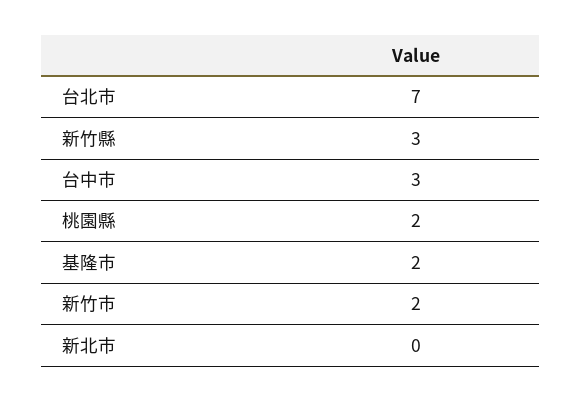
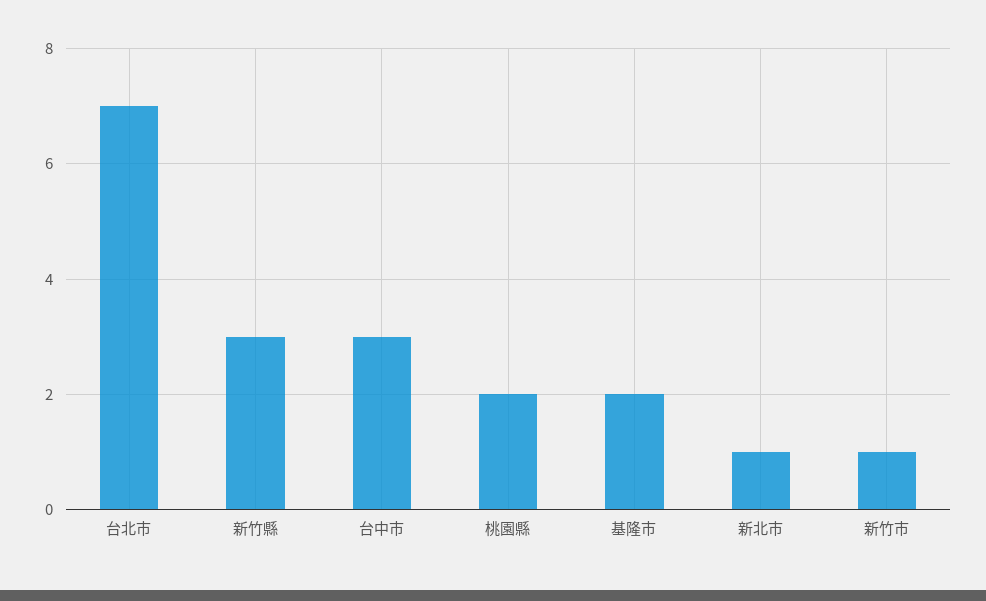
  {
    "台北市": 7,
    "新竹縣": 3,
    "台中市": 3,
    "桃園縣": 2,
    "基隆市": 2,
-   "新竹市": 2,
+   "新竹市": 1,
-   "新北市": 0
+   "新北市": 1
  }

